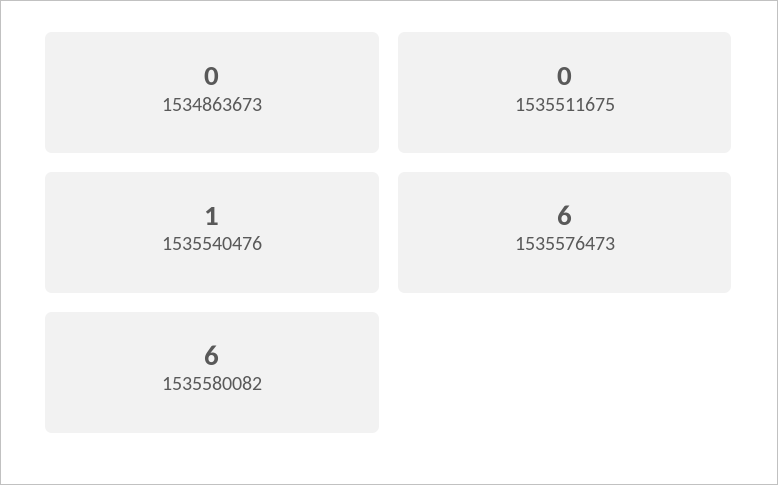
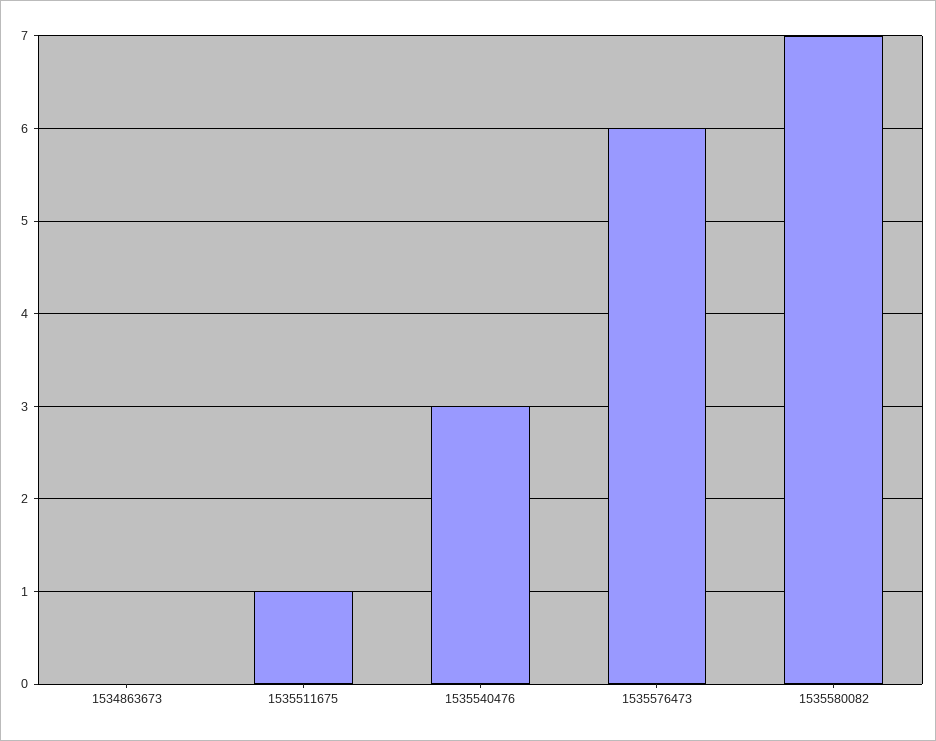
  {
    "1534863673": 0,
-   "1535511675": 0,
+   "1535511675": 1,
-   "1535540476": 1,
+   "1535540476": 3,
    "1535576473": 6,
-   "1535580082": 6
+   "1535580082": 7
  }

